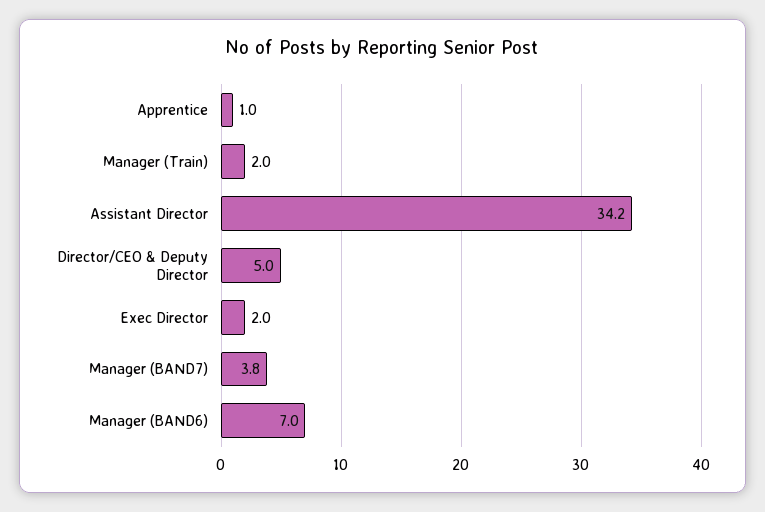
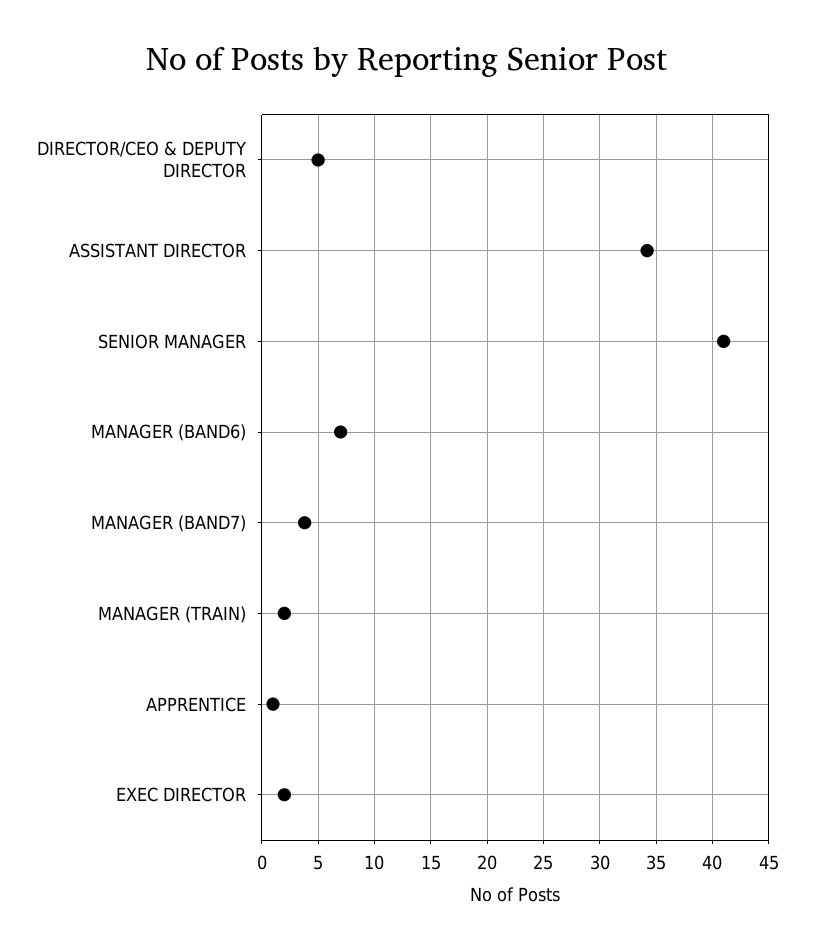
  {
    "Apprentice": 1,
    "Manager (Train)": 2,
    "Assistant Director": 34.2,
    "Director/CEO & Deputy Director": 5,
    "Exec Director": 2,
    "Manager (BAND7)": 3.8,
-   "Manager (BAND6)": 7
+   "Manager (BAND6)": 7,
+   "SENIOR MANAGER": 41
  }

